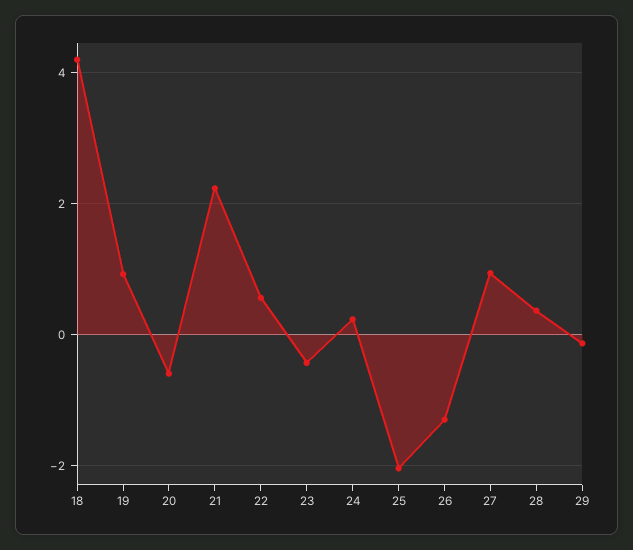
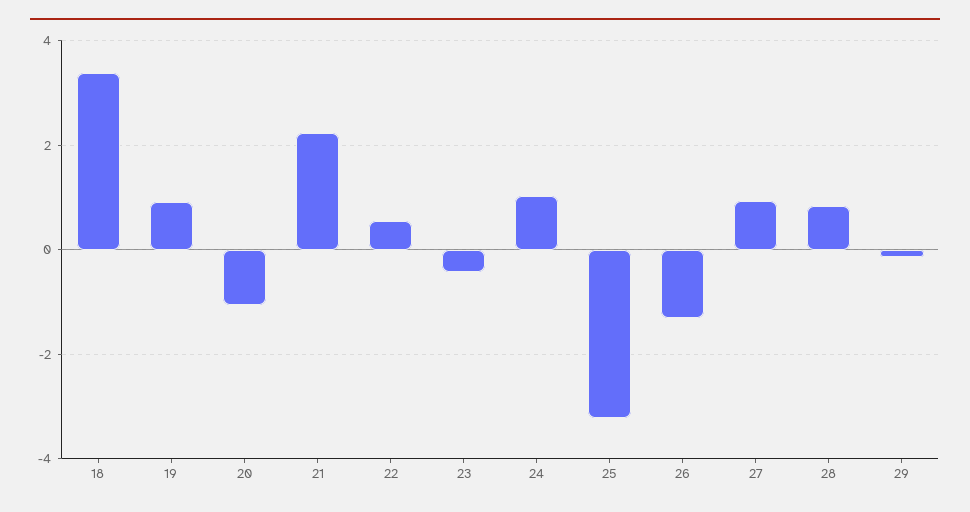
  {
-   "18": 4.2,
+   "18": 3.4,
    "19": 1,
-   "20": -0.6,
+   "20": -1,
    "21": 2.2,
    "22": 0.6,
    "23": -0.4,
-   "24": 0.2,
+   "24": 1,
-   "25": -2,
+   "25": -3.2,
    "26": -1.2,
    "27": 1,
-   "28": 0.4,
+   "28": 0.8,
    "29": -0.2
  }

